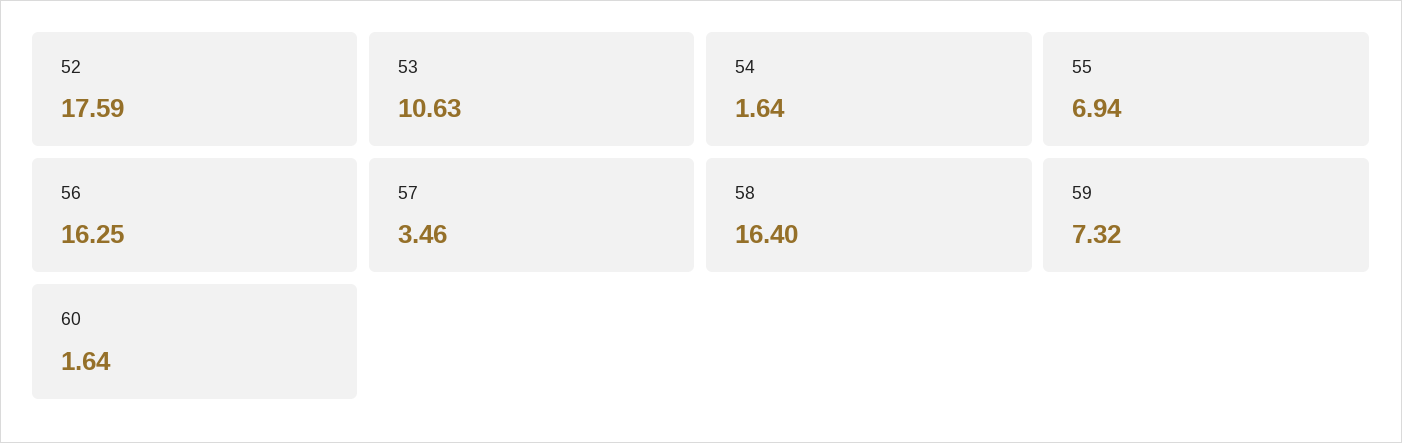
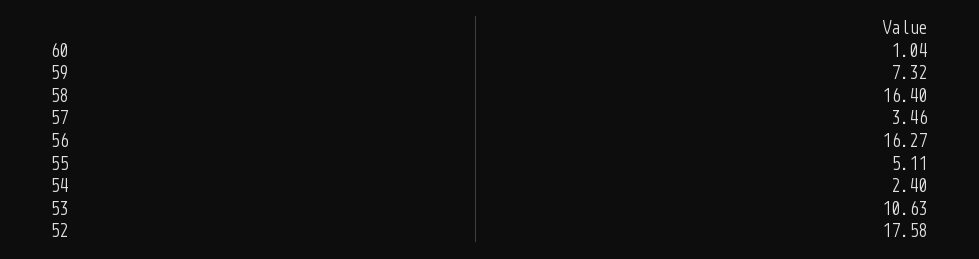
  {
-   "52": 17.59,
+   "52": 17.58,
    "53": 10.63,
-   "54": 1.64,
+   "54": 2.4,
-   "55": 6.94,
+   "55": 5.11,
-   "56": 16.25,
+   "56": 16.27,
    "57": 3.46,
    "58": 16.4,
    "59": 7.32,
-   "60": 1.64
+   "60": 1.04
  }

